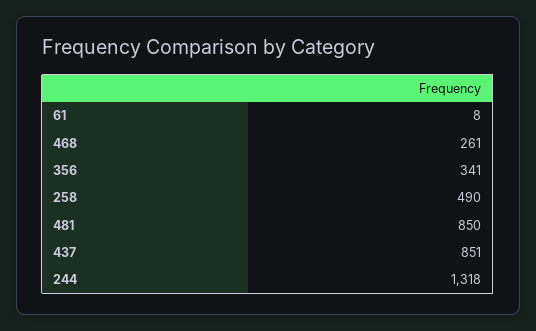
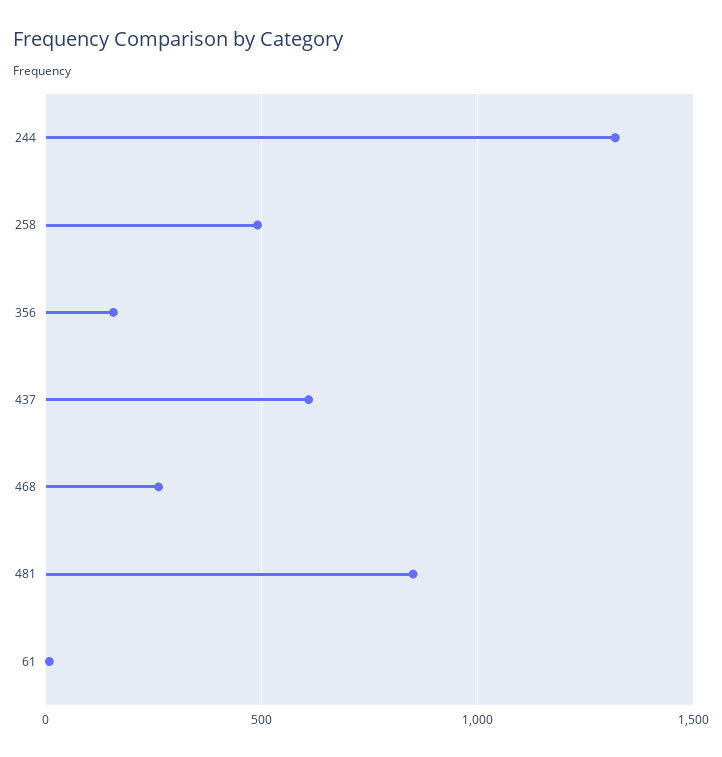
  {
    "61": 8,
    "468": 261,
-   "356": 341,
+   "356": 150,
    "258": 490,
    "481": 850,
-   "437": 851,
+   "437": 600,
    "244": 1318
  }

